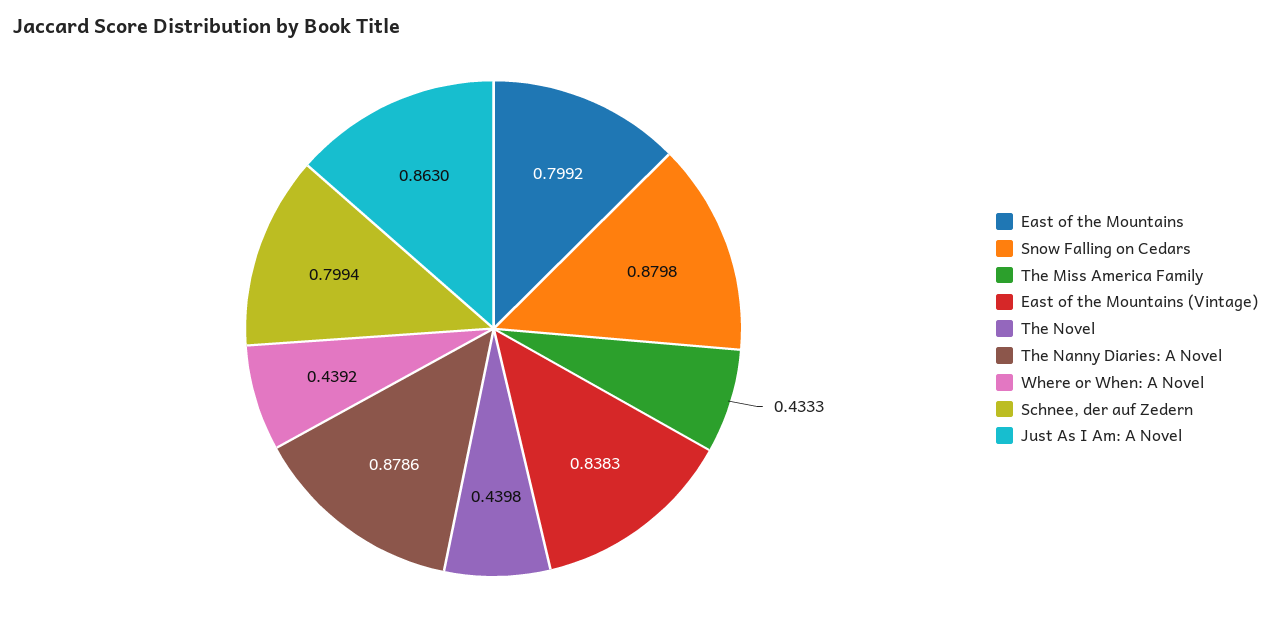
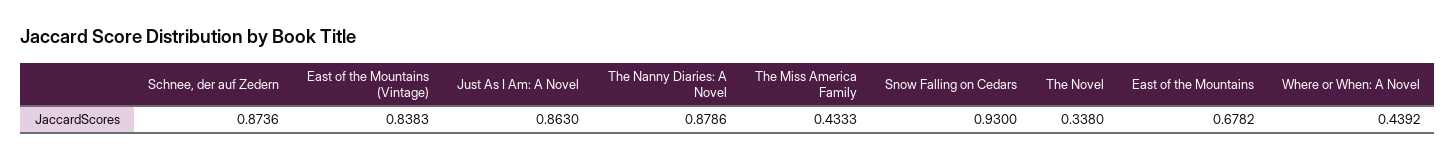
  {
-   "East of the Mountains": 0.7992,
+   "East of the Mountains": 0.6782,
-   "Snow Falling on Cedars": 0.8798,
+   "Snow Falling on Cedars": 0.93,
    "The Miss America Family": 0.4333,
    "East of the Mountains (Vintage)": 0.8383,
-   "The Novel": 0.4398,
+   "The Novel": 0.338,
    "The Nanny Diaries: A Novel": 0.8786,
    "Where or When: A Novel": 0.4392,
-   "Schnee, der auf Zedern": 0.7994,
+   "Schnee, der auf Zedern": 0.8736,
    "Just As I Am: A Novel": 0.863
  }

